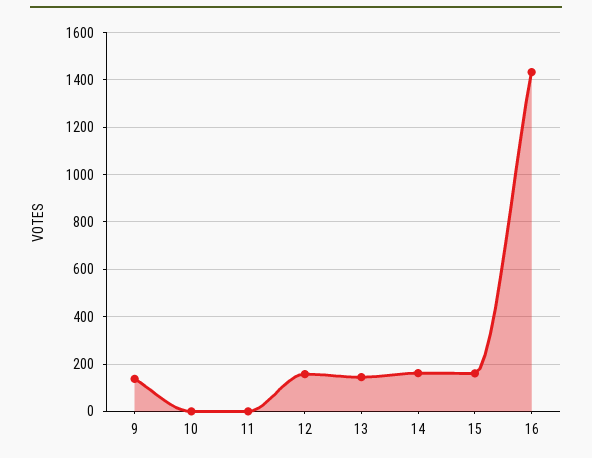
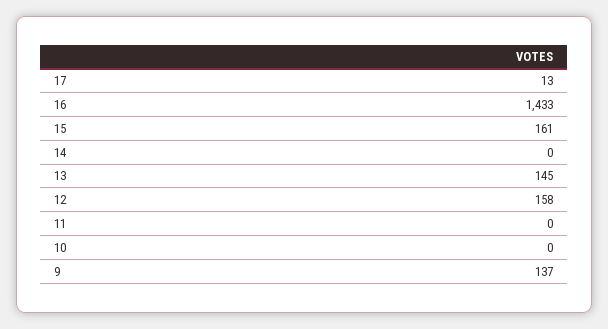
  {
    "9": 137,
    "10": 0,
    "11": 0,
    "12": 158,
    "13": 145,
-   "14": 150,
+   "14": 0,
    "15": 161,
-   "16": 1433
+   "16": 1433,
+   "17": 13
  }

